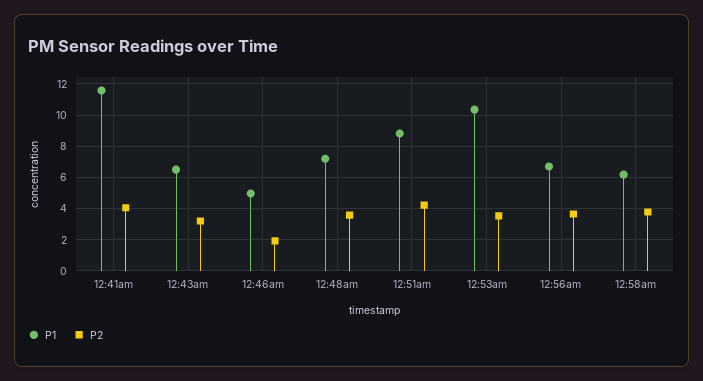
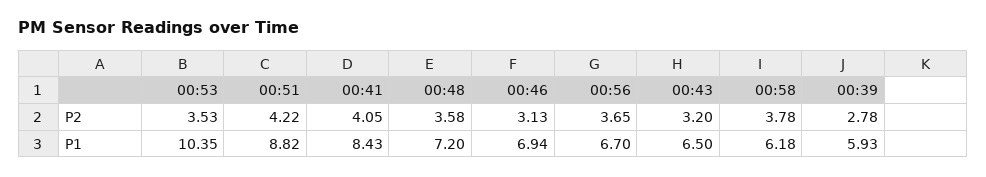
  {
    "P1": {
-     "12:41am": 11.5,
+     "12:41am": 8.43,
      "12:43am": 6.5,
-     "12:46am": 5,
+     "12:46am": 6.94,
      "12:48am": 7.2,
      "12:51am": 8.82,
      "12:53am": 10.35,
      "12:56am": 6.7,
-     "12:58am": 6.18
+     "12:58am": 6.18,
+     "00:39": 5.93
    },
    "P2": {
      "12:41am": 4.05,
      "12:43am": 3.2,
-     "12:46am": 2,
+     "12:46am": 3.13,
      "12:48am": 3.58,
      "12:51am": 4.22,
      "12:53am": 3.53,
      "12:56am": 3.65,
-     "12:58am": 3.78
+     "12:58am": 3.78,
+     "00:39": 2.78
    }
  }

